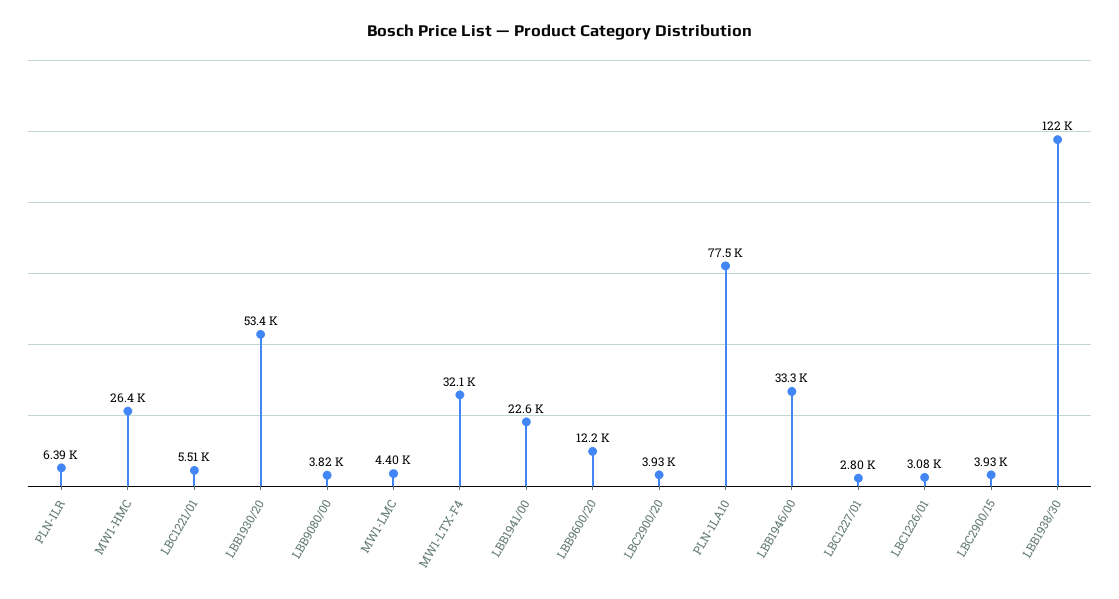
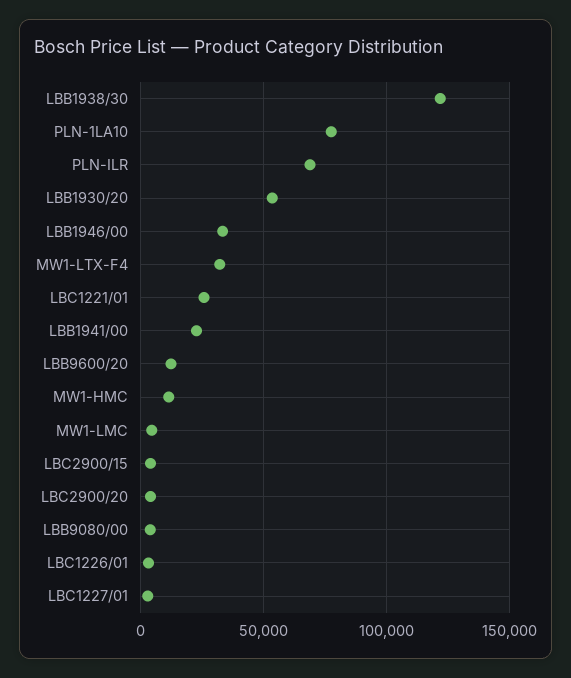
  {
-   "PLN-ILR": 6390,
+   "PLN-ILR": 70000,
-   "MW1-HMC": 26400,
+   "MW1-HMC": 10000,
-   "LBC1221/01": 5510,
+   "LBC1221/01": 25000,
    "LBB1930/20": 53400,
    "LBB9080/00": 3820,
    "MW1-LMC": 4400,
    "MW1-LTX-F4": 32100,
    "LBB1941/00": 22600,
    "LBB9600/20": 12200,
    "LBC2900/20": 3930,
    "PLN-1LA10": 77500,
    "LBB1946/00": 33300,
    "LBC1227/01": 2800,
    "LBC1226/01": 3080,
    "LBC2900/15": 3930,
    "LBB1938/30": 122000
  }

